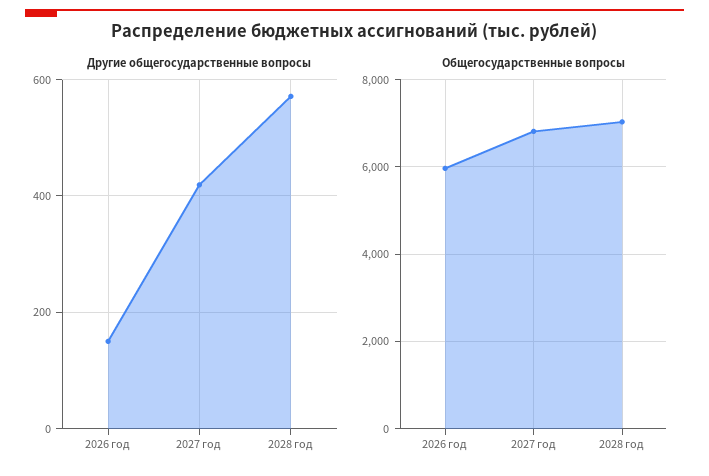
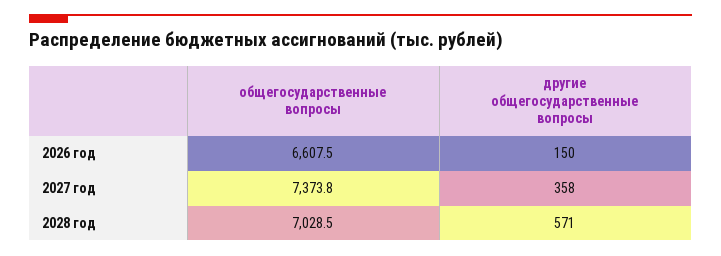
  {
    "Другие общегосударственные вопросы": {
      "2026 год": 150,
-     "2027 год": 420,
+     "2027 год": 358,
      "2028 год": 571
    },
    "Общегосударственные вопросы": {
-     "2026 год": 6000,
+     "2026 год": 6607.5,
-     "2027 год": 6800,
+     "2027 год": 7373.8,
      "2028 год": 7028.5
    }
  }

